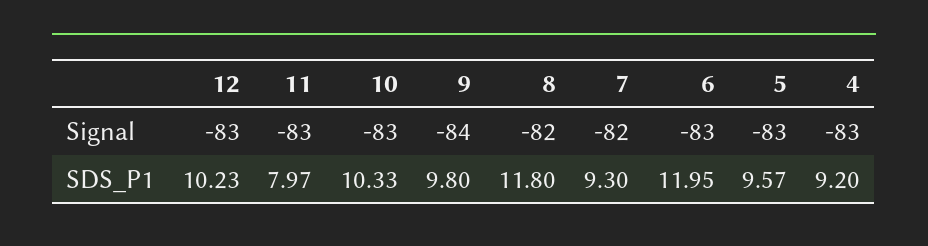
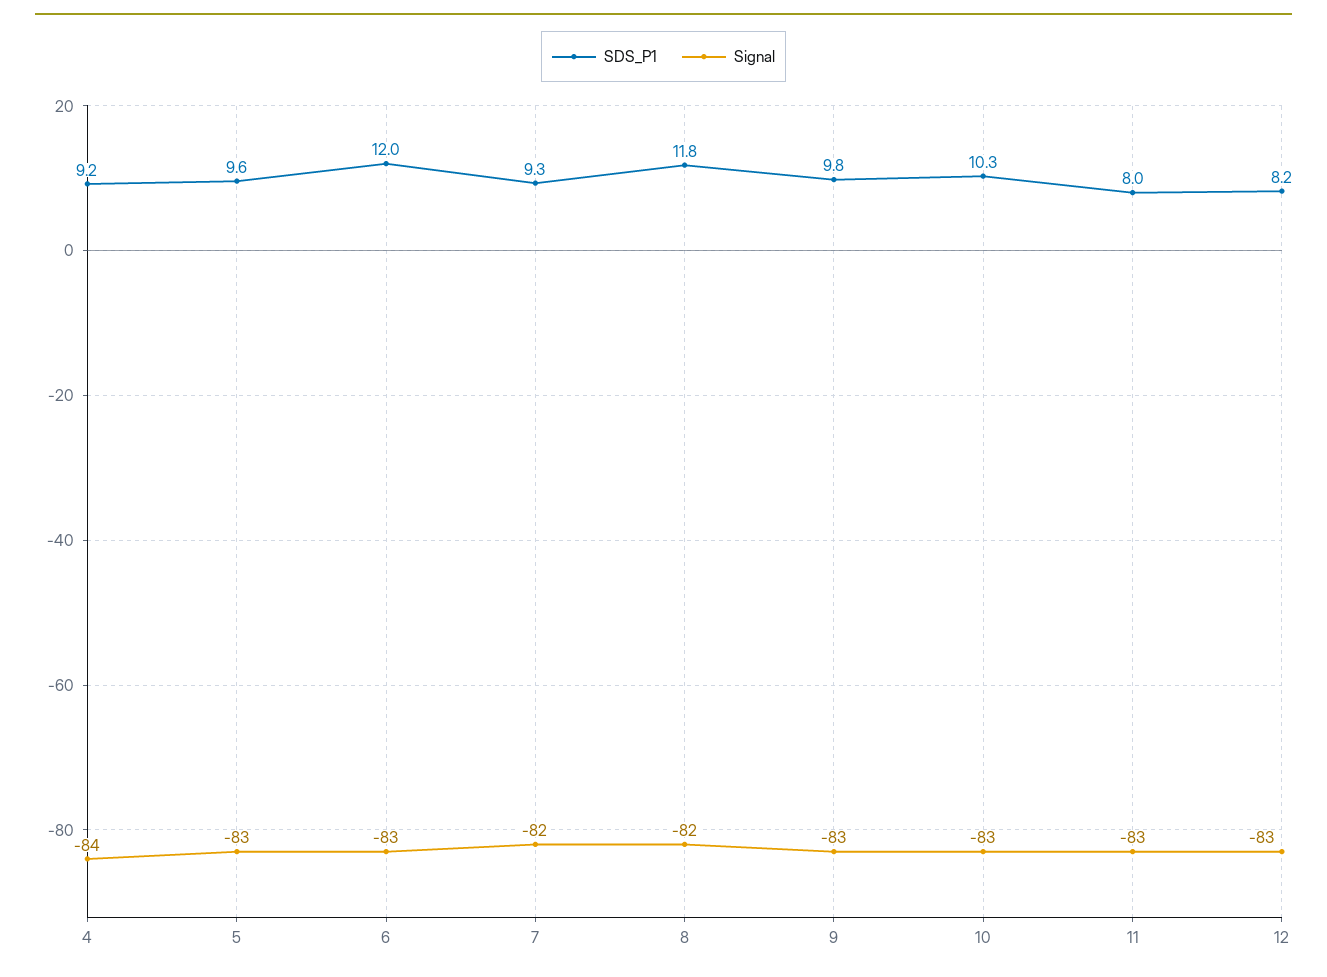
  {
    "Signal": {
      "12": -83,
      "11": -83,
      "10": -83,
-     "9": -84,
+     "9": -83,
      "8": -82,
      "7": -82,
      "6": -83,
      "5": -83,
-     "4": -83
+     "4": -84
    },
    "SDS_P1": {
-     "12": 10.23,
+     "12": 8.2,
      "11": 7.97,
      "10": 10.33,
      "9": 9.8,
      "8": 11.8,
      "7": 9.3,
      "6": 11.95,
      "5": 9.57,
      "4": 9.2
    }
  }

